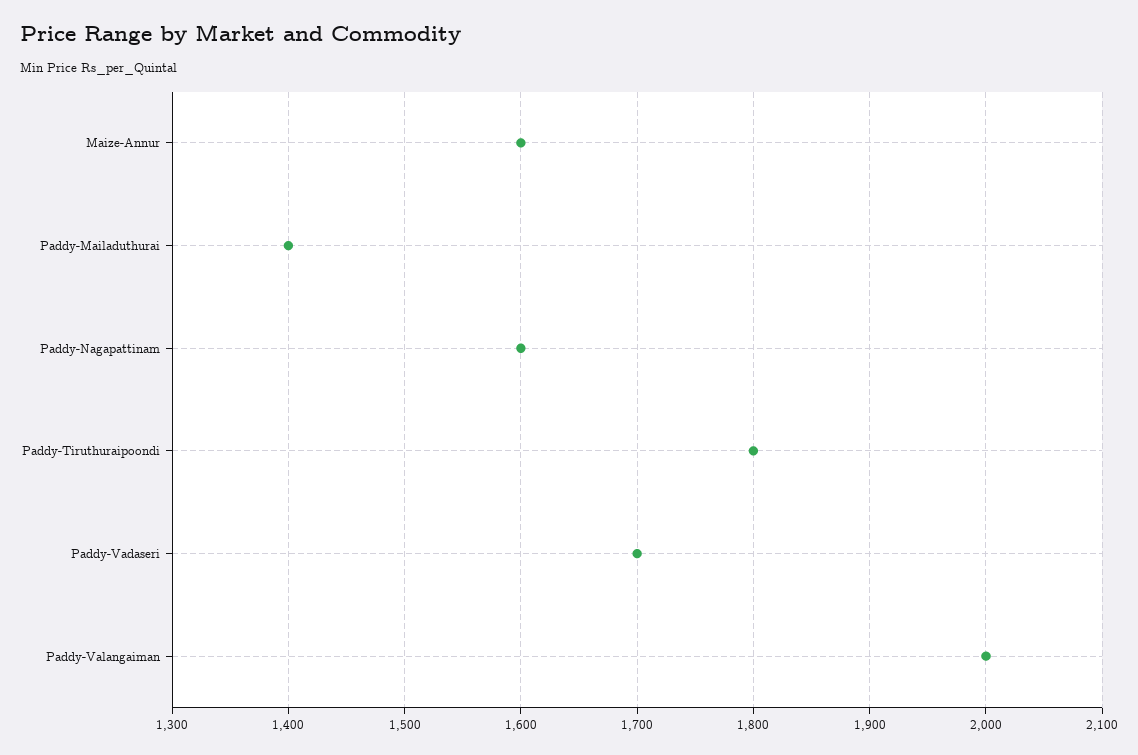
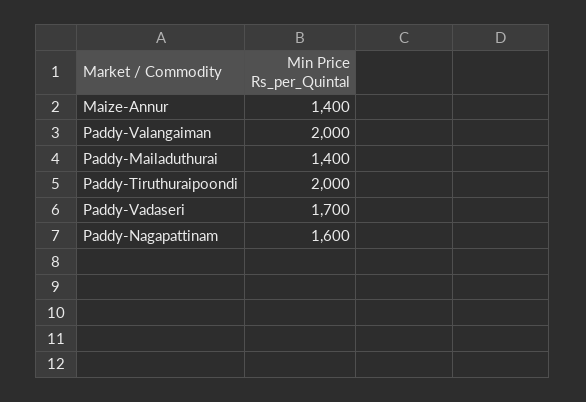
  {
-   "Maize-Annur": 1600,
+   "Maize-Annur": 1400,
    "Paddy-Mailaduthurai": 1400,
    "Paddy-Nagapattinam": 1600,
-   "Paddy-Tiruthuraipoondi": 1800,
+   "Paddy-Tiruthuraipoondi": 2000,
    "Paddy-Vadaseri": 1700,
    "Paddy-Valangaiman": 2000
  }

